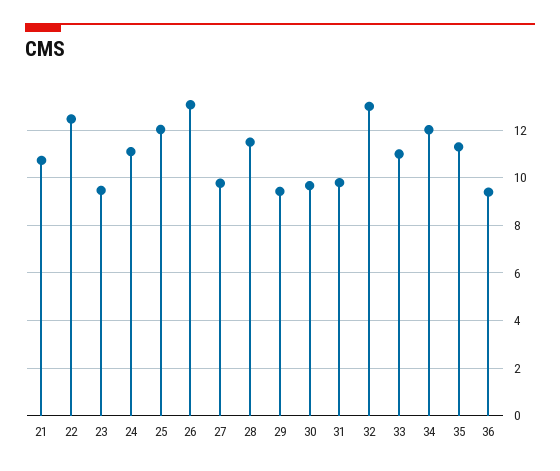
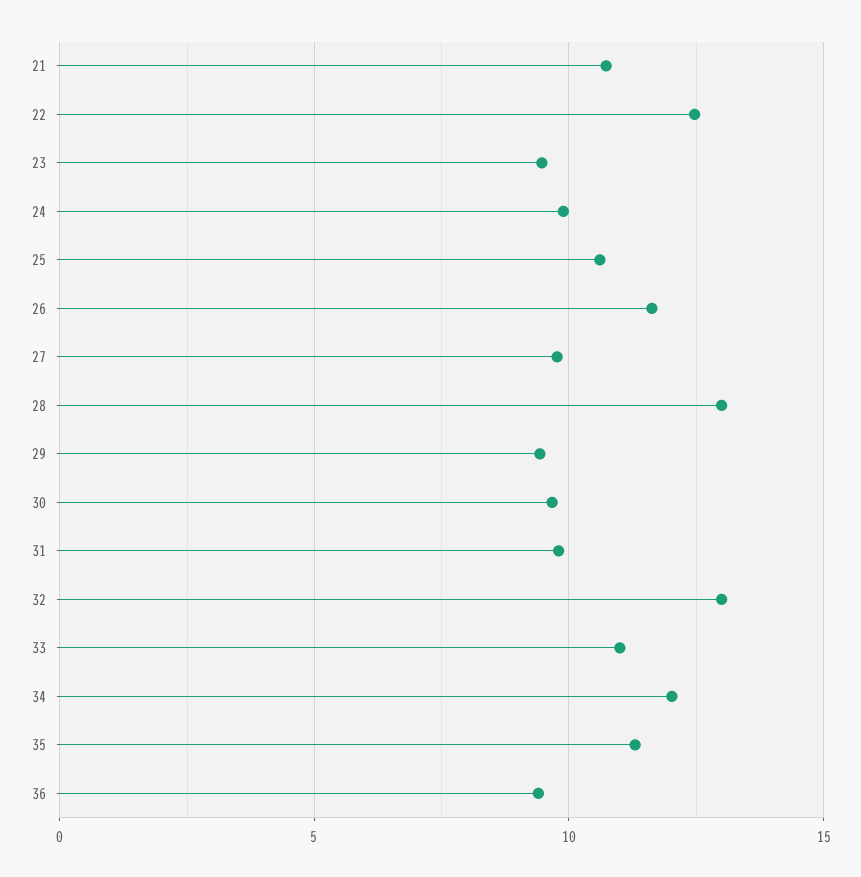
  {
    "21": 10.5,
    "22": 12.5,
    "23": 9.5,
-   "24": 11,
+   "24": 10,
-   "25": 12,
+   "25": 10.5,
-   "26": 13,
+   "26": 11.5,
    "27": 10,
-   "28": 11.5,
+   "28": 13,
    "29": 9.5,
    "30": 9.5,
    "31": 10,
    "32": 13,
    "33": 11,
    "34": 12,
    "35": 11.5,
    "36": 9.5
  }

